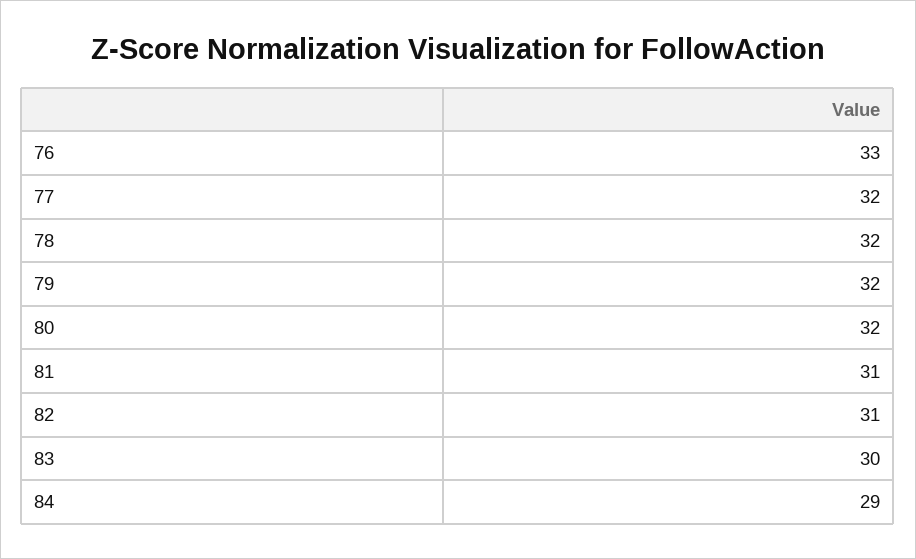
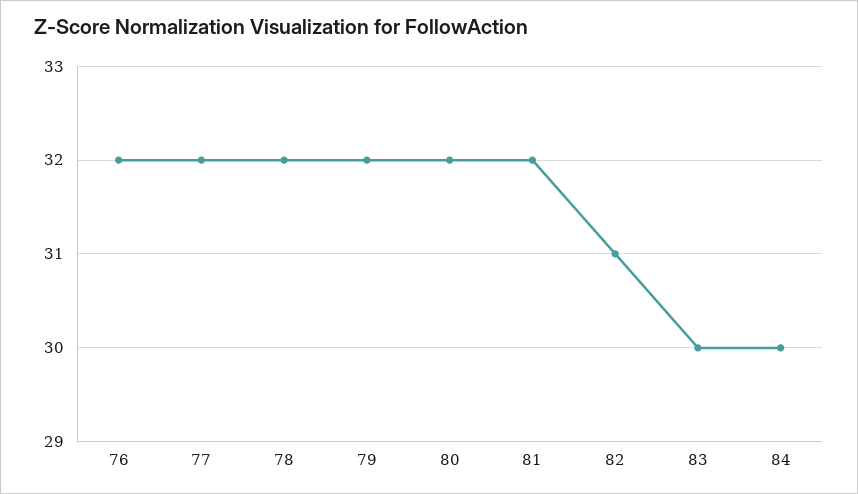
  {
-   "76": 33,
+   "76": 32,
    "77": 32,
    "78": 32,
    "79": 32,
    "80": 32,
-   "81": 31,
+   "81": 32,
    "82": 31,
    "83": 30,
-   "84": 29
+   "84": 30
  }

